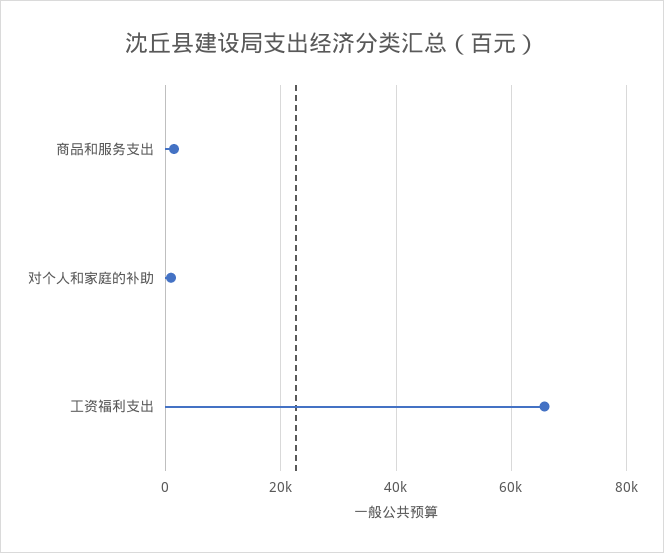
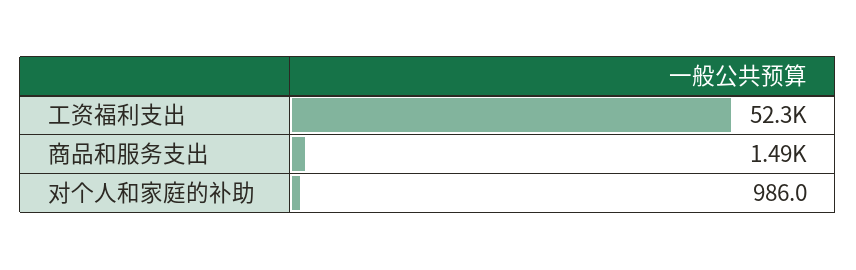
  {
    "商品和服务支出": 1490,
    "对个人和家庭的补助": 986,
-   "工资福利支出": 66000
+   "工资福利支出": 52300
  }

